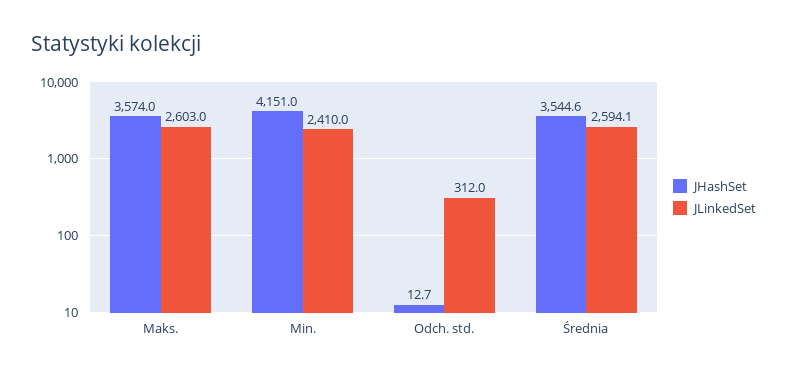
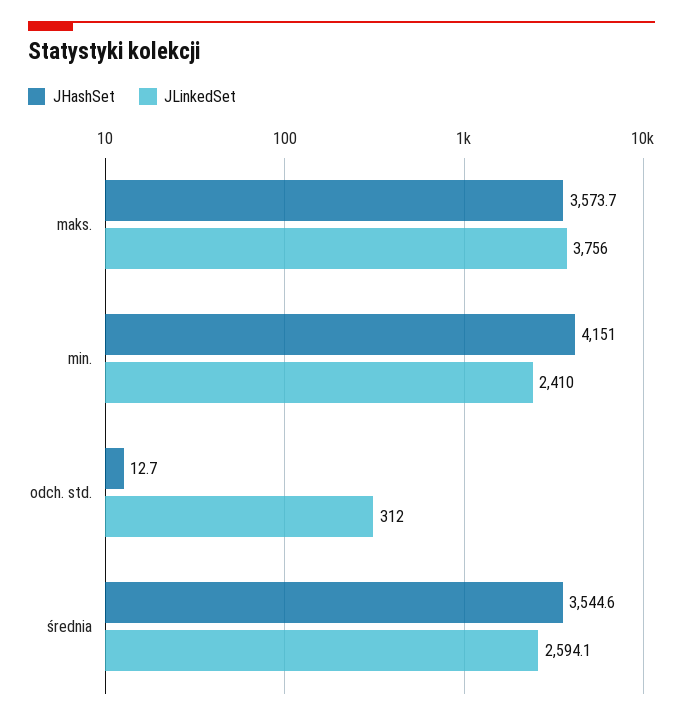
  {
    "JHashSet": {
-     "Maks.": 3574,
+     "Maks.": 3573.7,
      "Min.": 4151,
      "Odch. std.": 12.7,
      "Średnia": 3544.6
    },
    "JLinkedSet": {
-     "Maks.": 2603,
+     "Maks.": 3756,
      "Min.": 2410,
      "Odch. std.": 312,
      "Średnia": 2594.1
    }
  }

